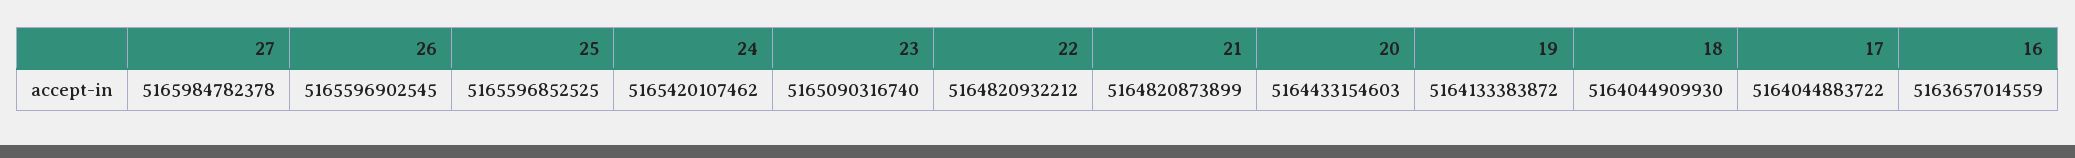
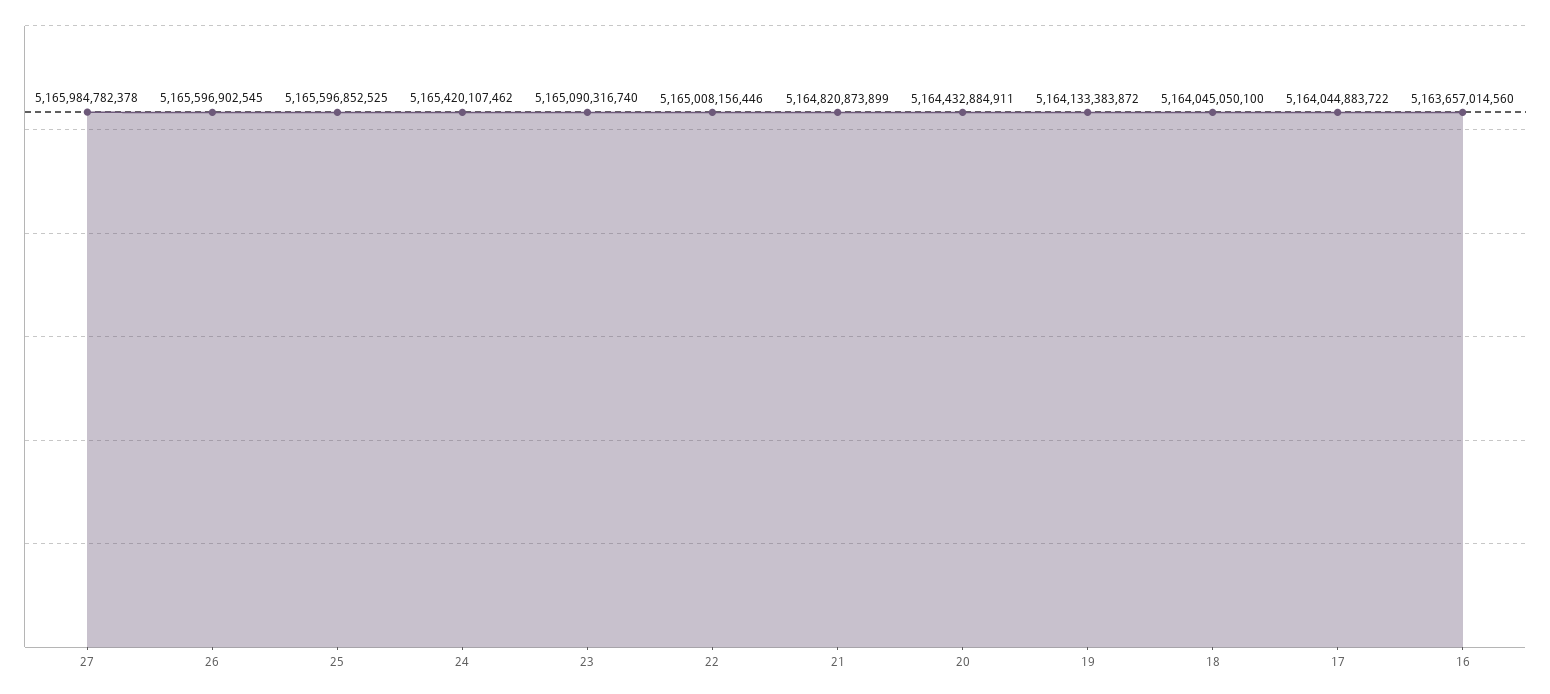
  {
    "27": 5165984782378,
    "26": 5165596902545,
    "25": 5165596852525,
    "24": 5165420107462,
    "23": 5165090316740,
-   "22": 5164820932212,
+   "22": 5165008156446,
    "21": 5164820873899,
-   "20": 5164433154603,
+   "20": 5164432884911,
    "19": 5164133383872,
-   "18": 5164044909930,
+   "18": 5164045050100,
    "17": 5164044883722,
-   "16": 5163657014559
+   "16": 5163657014560
  }

